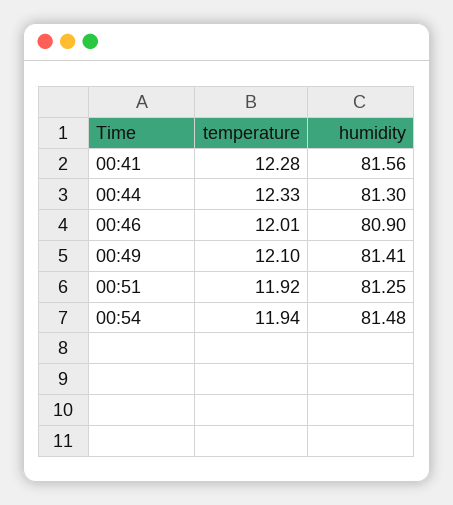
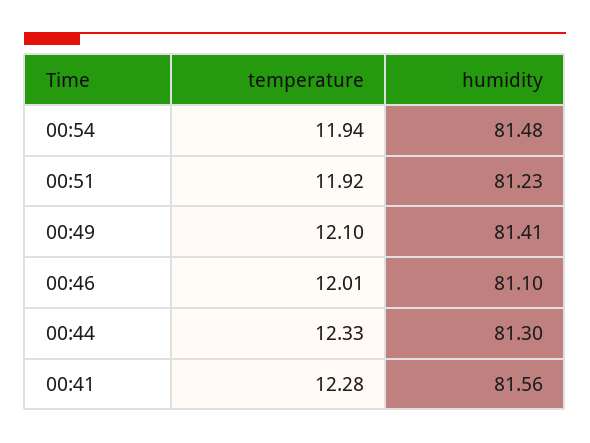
  {
    "temperature": {
      "00:41": 12.28,
      "00:44": 12.33,
      "00:46": 12.01,
      "00:49": 12.1,
      "00:51": 11.92,
      "00:54": 11.94
    },
    "humidity": {
      "00:41": 81.56,
      "00:44": 81.3,
-     "00:46": 80.9,
+     "00:46": 81.1,
      "00:49": 81.41,
-     "00:51": 81.25,
+     "00:51": 81.23,
      "00:54": 81.48
    }
  }

